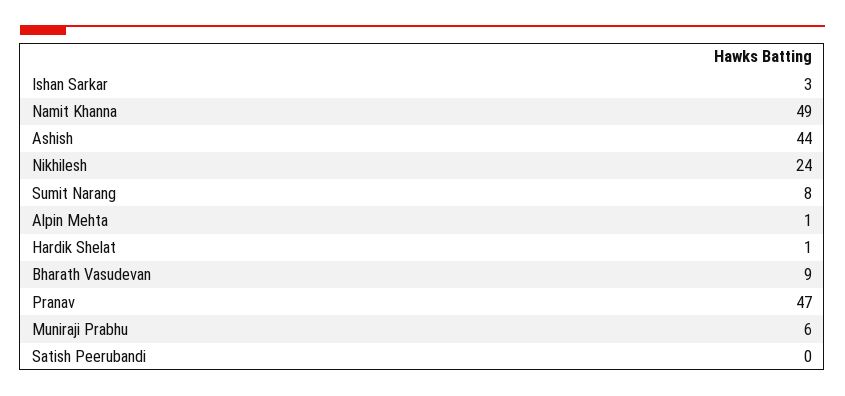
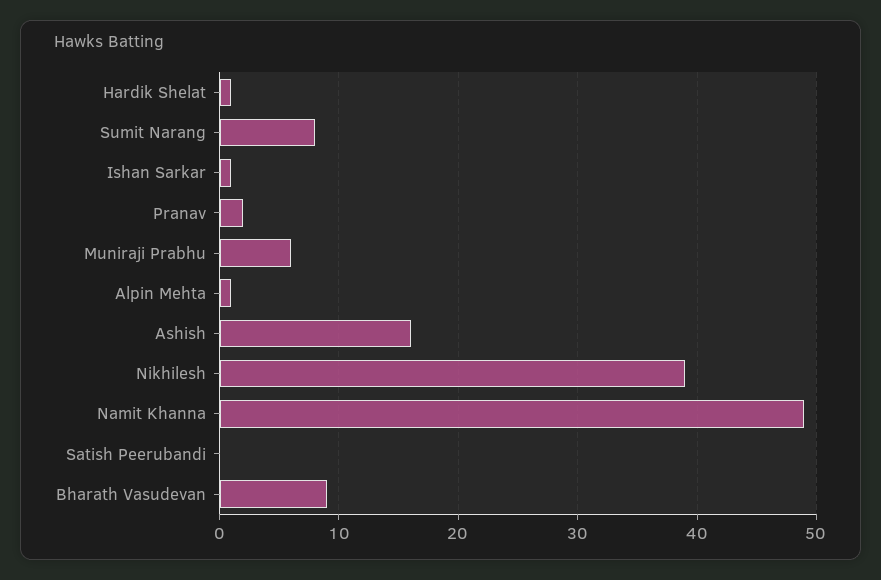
  {
-   "Ishan Sarkar": 3,
+   "Ishan Sarkar": 1,
    "Namit Khanna": 49,
-   "Ashish": 44,
+   "Ashish": 16,
-   "Nikhilesh": 24,
+   "Nikhilesh": 39,
    "Sumit Narang": 8,
    "Alpin Mehta": 1,
    "Hardik Shelat": 1,
    "Bharath Vasudevan": 9,
-   "Pranav": 47,
+   "Pranav": 2,
    "Muniraji Prabhu": 6,
    "Satish Peerubandi": 0
  }

